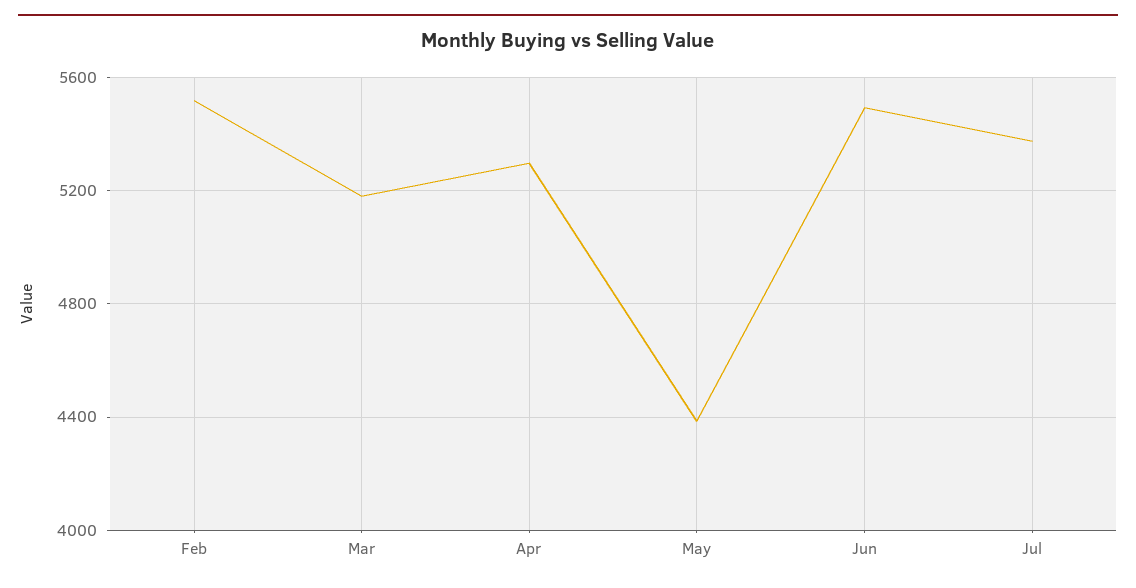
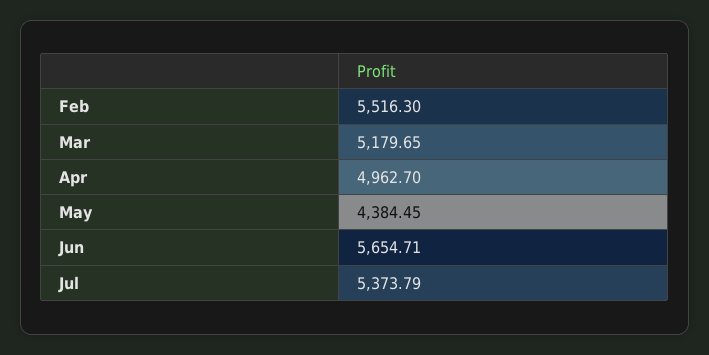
  {
    "Feb": 5516.3,
    "Mar": 5179.65,
-   "Apr": 5300,
+   "Apr": 4962.7,
    "May": 4384.45,
-   "Jun": 5500,
+   "Jun": 5654.71,
    "Jul": 5373.79
  }

